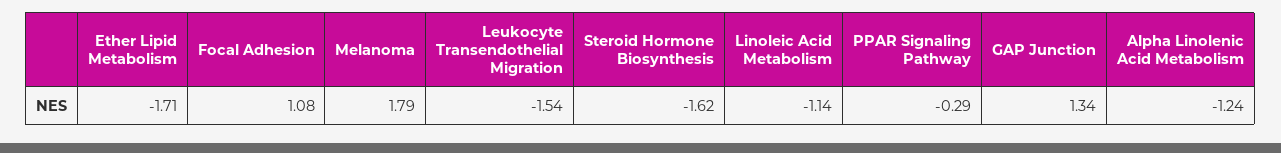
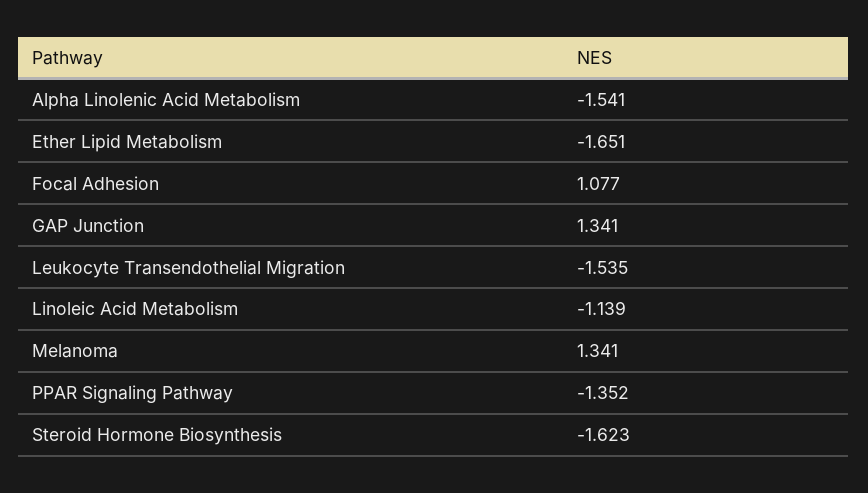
  {
-   "Ether Lipid Metabolism": -1.71,
+   "Ether Lipid Metabolism": -1.651,
    "Focal Adhesion": 1.077,
-   "Melanoma": 1.79,
+   "Melanoma": 1.341,
    "Leukocyte Transendothelial Migration": -1.535,
    "Steroid Hormone Biosynthesis": -1.623,
    "Linoleic Acid Metabolism": -1.139,
-   "PPAR Signaling Pathway": -0.29,
+   "PPAR Signaling Pathway": -1.352,
    "GAP Junction": 1.341,
-   "Alpha Linolenic Acid Metabolism": -1.24
+   "Alpha Linolenic Acid Metabolism": -1.541
  }

